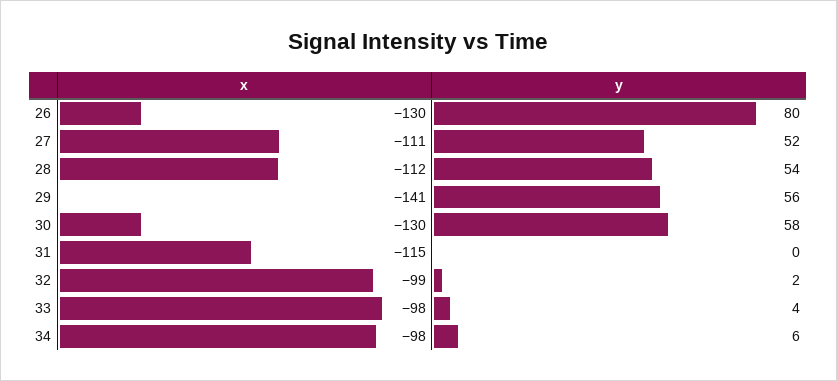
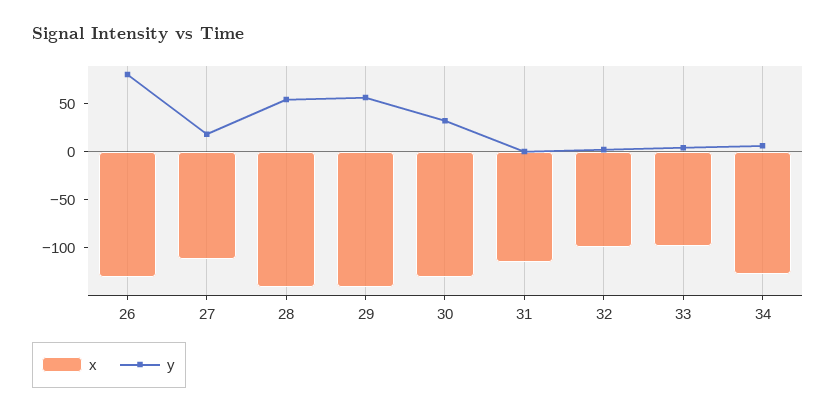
  {
    "x": {
      "26": -130,
      "27": -111,
-     "28": -112,
+     "28": -140,
      "29": -141,
      "30": -130,
      "31": -115,
      "32": -99,
      "33": -98,
-     "34": -98
+     "34": -130
    },
    "y": {
      "26": 80,
-     "27": 52,
+     "27": 20,
      "28": 54,
      "29": 56,
-     "30": 58,
+     "30": 30,
      "31": 0,
      "32": 2,
      "33": 4,
      "34": 6
    }
  }

